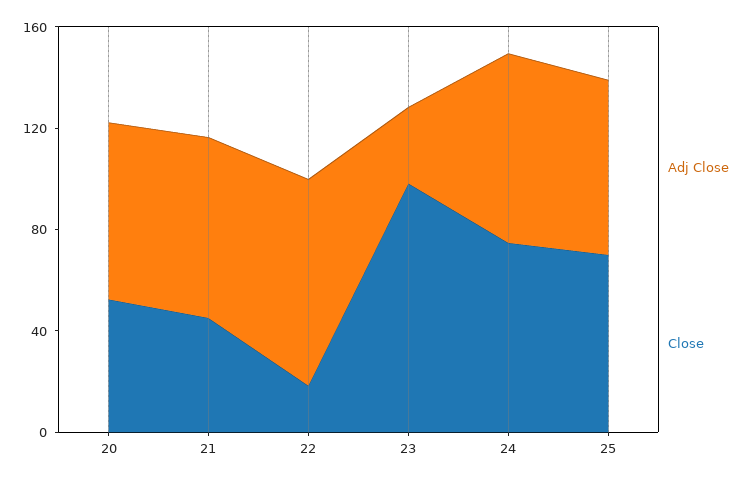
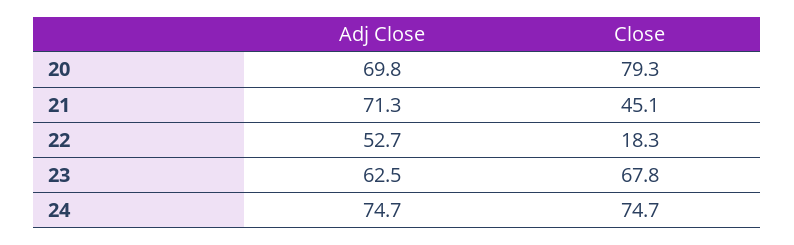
  {
    "Adj Close": {
      "20": 69.8,
      "21": 71.3,
-     "22": 80,
+     "22": 52.7,
-     "23": 30,
+     "23": 62.5,
-     "24": 74.7,
+     "24": 74.7
-     "25": 70
    },
    "Close": {
-     "20": 50,
+     "20": 79.3,
      "21": 45.1,
      "22": 18.3,
-     "23": 100,
+     "23": 67.8,
-     "24": 74.7,
+     "24": 74.7
-     "25": 70
    }
  }

